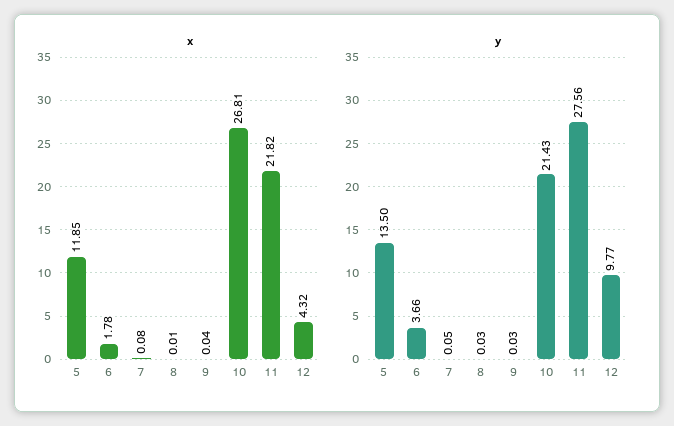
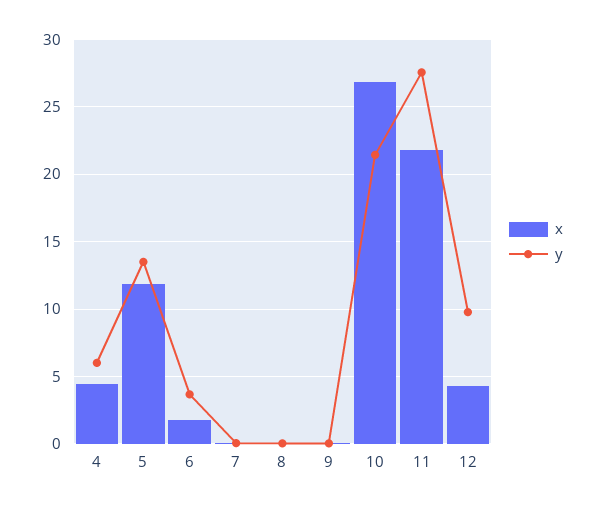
  {
    "x": {
      "5": 11.85,
      "6": 1.78,
      "7": 0.08,
      "8": 0.01,
      "9": 0.04,
      "10": 26.81,
      "11": 21.82,
-     "12": 4.32
+     "12": 4.32,
+     "4": 4.5
    },
    "y": {
      "5": 13.5,
      "6": 3.66,
      "7": 0.05,
      "8": 0.03,
      "9": 0.03,
      "10": 21.43,
      "11": 27.56,
-     "12": 9.77
+     "12": 9.77,
+     "4": 6
    }
  }

